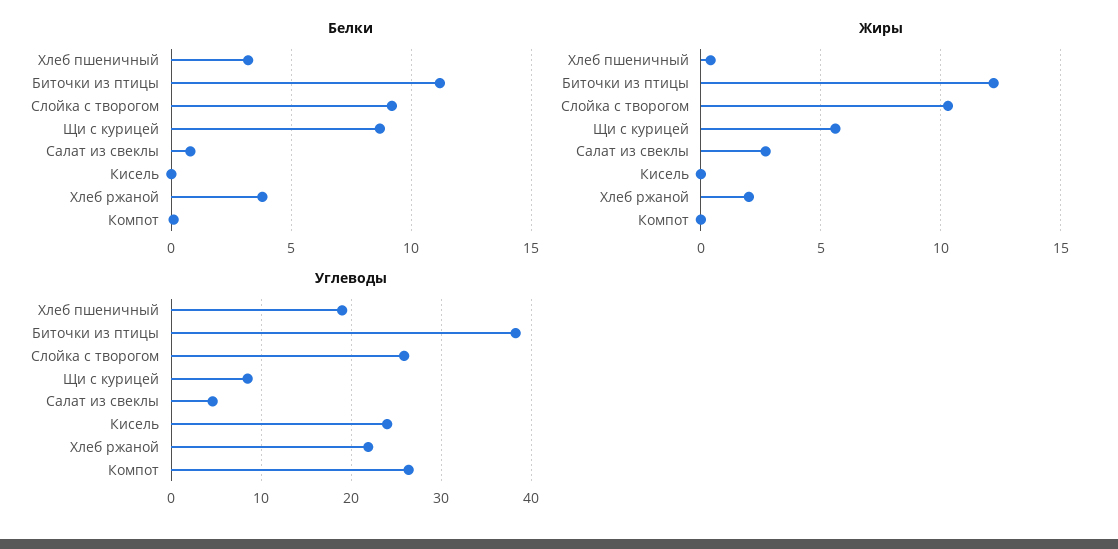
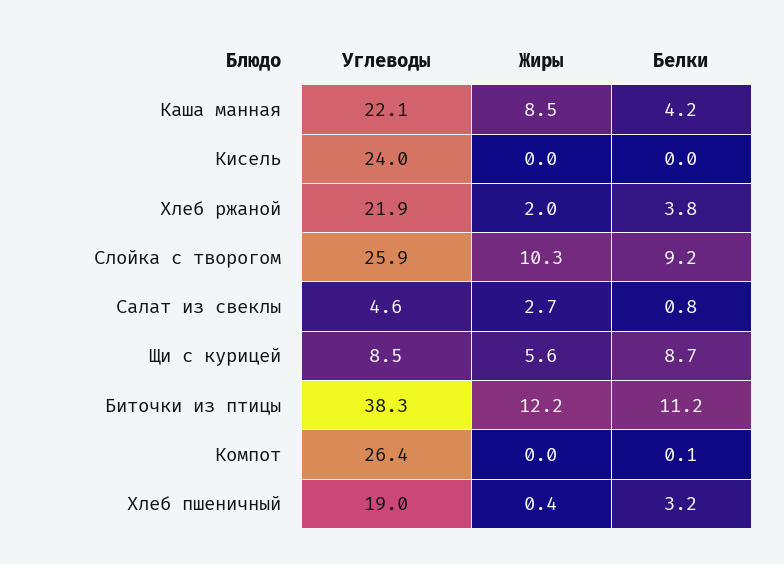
  {
    "Белки": {
      "Хлеб пшеничный": 3.2,
      "Биточки из птицы": 11.2,
      "Слойка с творогом": 9.2,
      "Щи с курицей": 8.7,
      "Салат из свеклы": 0.8,
      "Кисель": 0,
      "Хлеб ржаной": 3.8,
-     "Компот": 0.1
+     "Компот": 0.1,
+     "Каша манная": 4.2
    },
    "Жиры": {
      "Хлеб пшеничный": 0.4,
      "Биточки из птицы": 12.2,
      "Слойка с творогом": 10.3,
      "Щи с курицей": 5.6,
      "Салат из свеклы": 2.7,
      "Кисель": 0,
      "Хлеб ржаной": 2,
-     "Компот": 0
+     "Компот": 0,
+     "Каша манная": 8.5
    },
    "Углеводы": {
      "Хлеб пшеничный": 19,
      "Биточки из птицы": 38.3,
      "Слойка с творогом": 25.9,
      "Щи с курицей": 8.5,
      "Салат из свеклы": 4.6,
      "Кисель": 24,
      "Хлеб ржаной": 21.9,
-     "Компот": 26.4
+     "Компот": 26.4,
+     "Каша манная": 22.1
    }
  }

